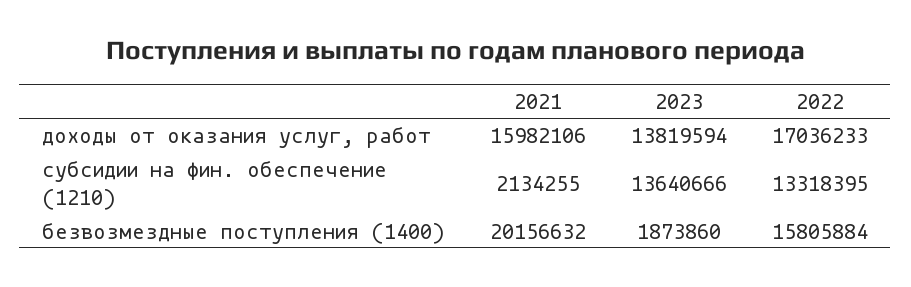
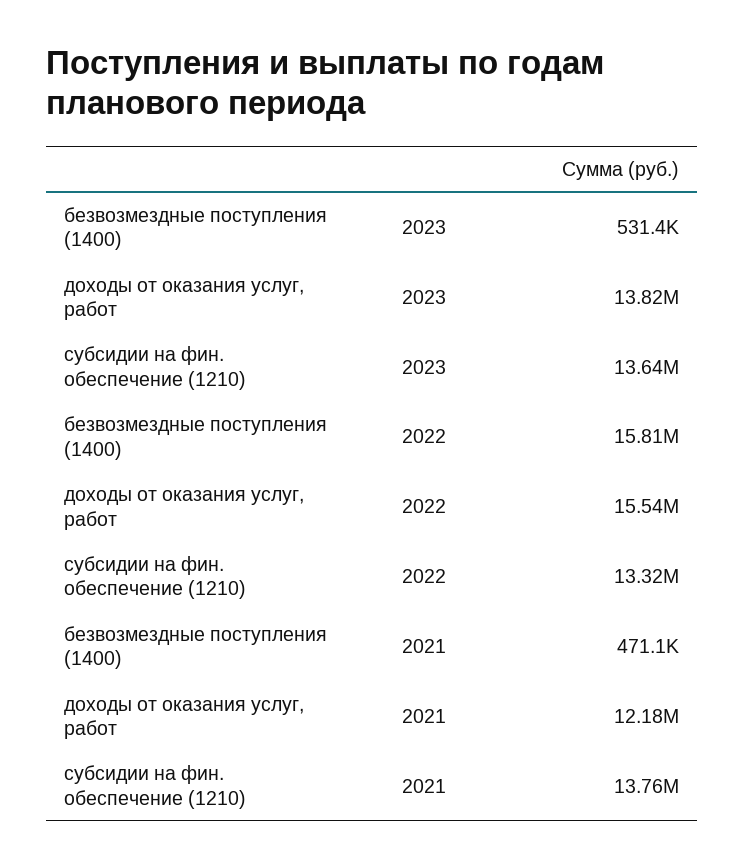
  {
    "2021": {
-     "доходы от оказания услуг, работ": 15982106,
+     "доходы от оказания услуг, работ": 12180000,
-     "субсидии на фин. обеспечение (1210)": 2134255,
+     "субсидии на фин. обеспечение (1210)": 13760000,
-     "безвозмездные поступления (1400)": 20156632
+     "безвозмездные поступления (1400)": 471100
    },
    "2023": {
      "доходы от оказания услуг, работ": 13819594,
      "субсидии на фин. обеспечение (1210)": 13640666,
-     "безвозмездные поступления (1400)": 1873860
+     "безвозмездные поступления (1400)": 531400
    },
    "2022": {
-     "доходы от оказания услуг, работ": 17036233,
+     "доходы от оказания услуг, работ": 15540000,
      "субсидии на фин. обеспечение (1210)": 13318395,
      "безвозмездные поступления (1400)": 15805884
    }
  }

